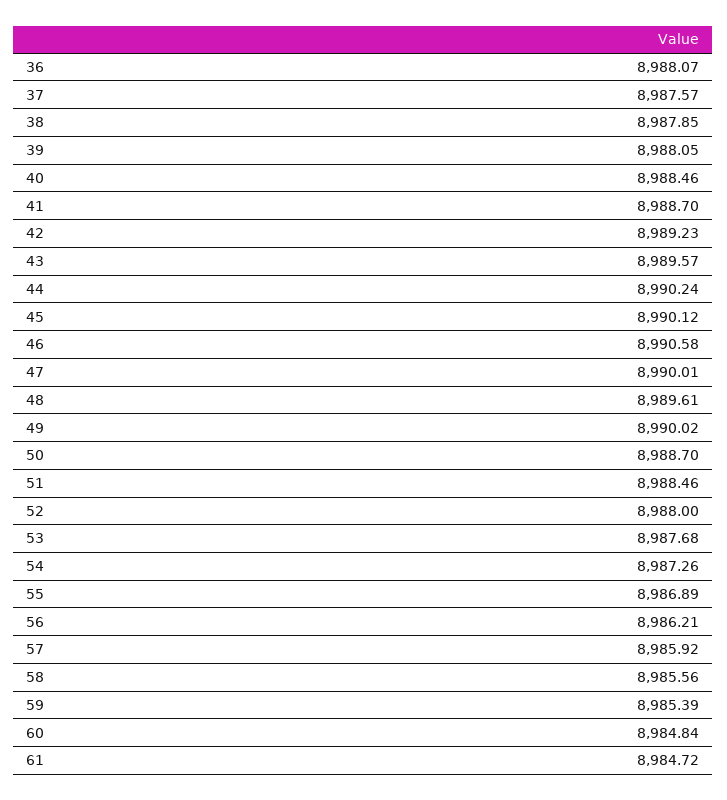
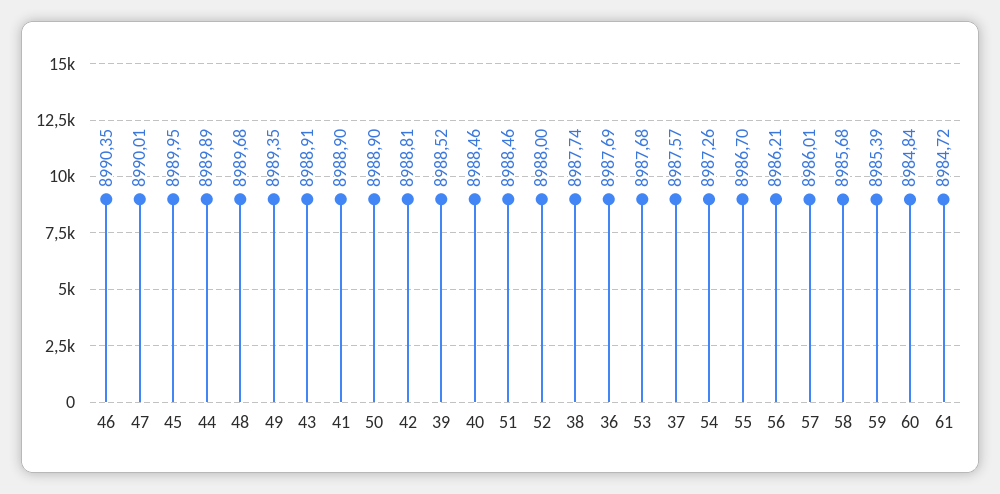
  {
-   "36": 8988.07,
+   "36": 8987.69,
    "37": 8987.57,
-   "38": 8987.85,
+   "38": 8987.74,
-   "39": 8988.05,
+   "39": 8988.52,
    "40": 8988.46,
-   "41": 8988.7,
+   "41": 8988.9,
-   "42": 8989.23,
+   "42": 8988.81,
-   "43": 8989.57,
+   "43": 8988.91,
-   "44": 8990.24,
+   "44": 8989.89,
-   "45": 8990.12,
+   "45": 8989.95,
-   "46": 8990.58,
+   "46": 8990.35,
    "47": 8990.01,
-   "48": 8989.61,
+   "48": 8989.68,
-   "49": 8990.02,
+   "49": 8989.35,
-   "50": 8988.7,
+   "50": 8988.9,
    "51": 8988.46,
    "52": 8988,
    "53": 8987.68,
    "54": 8987.26,
-   "55": 8986.89,
+   "55": 8986.7,
    "56": 8986.21,
-   "57": 8985.92,
+   "57": 8986.01,
-   "58": 8985.56,
+   "58": 8985.68,
    "59": 8985.39,
    "60": 8984.84,
    "61": 8984.72
  }

